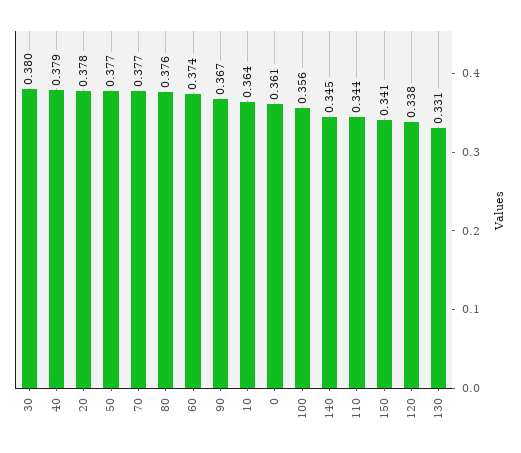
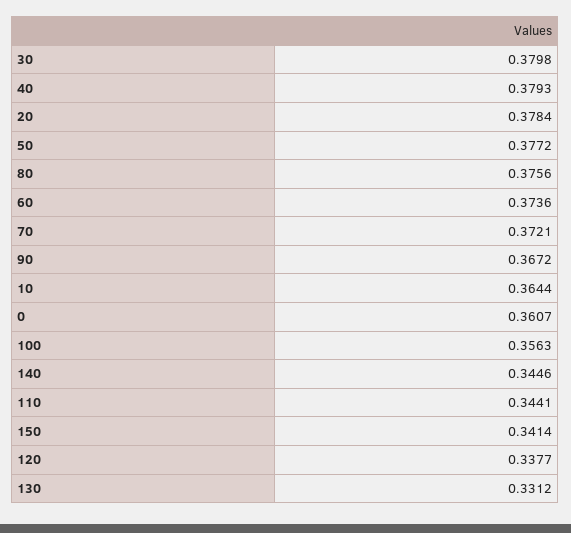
  {
    "30": 0.3798,
    "40": 0.3793,
    "20": 0.3784,
    "50": 0.3772,
-   "70": 0.377,
+   "70": 0.3721,
    "80": 0.3756,
    "60": 0.3736,
    "90": 0.3672,
    "10": 0.3644,
    "0": 0.3607,
    "100": 0.3563,
    "140": 0.3446,
    "110": 0.3441,
    "150": 0.3414,
    "120": 0.3377,
    "130": 0.3312
  }

